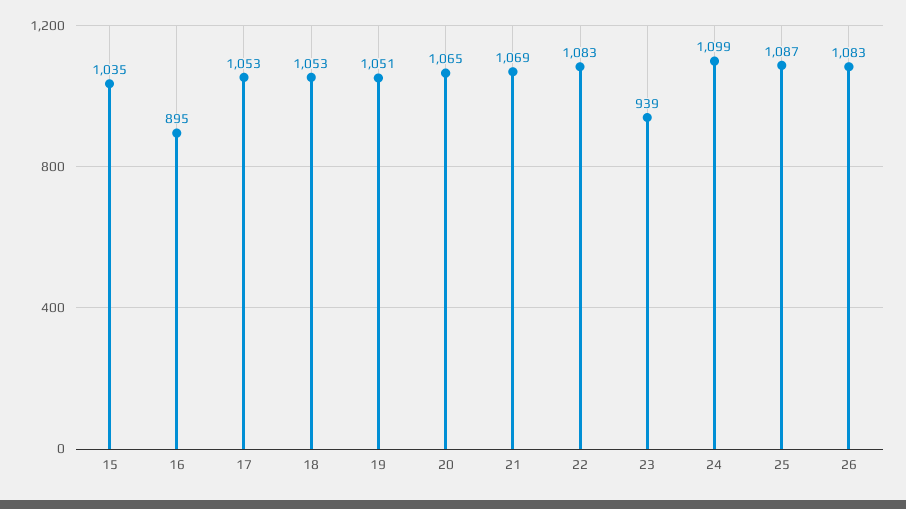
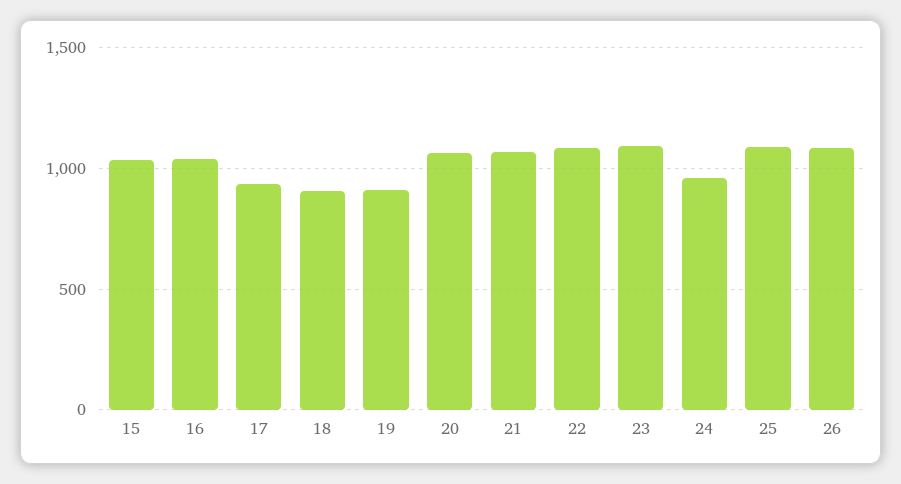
  {
    "15": 1035,
-   "16": 895,
+   "16": 1050,
-   "17": 1053,
+   "17": 950,
-   "18": 1053,
+   "18": 900,
-   "19": 1051,
+   "19": 900,
    "20": 1065,
    "21": 1069,
    "22": 1083,
-   "23": 939,
+   "23": 1100,
-   "24": 1099,
+   "24": 950,
    "25": 1087,
    "26": 1083
  }

